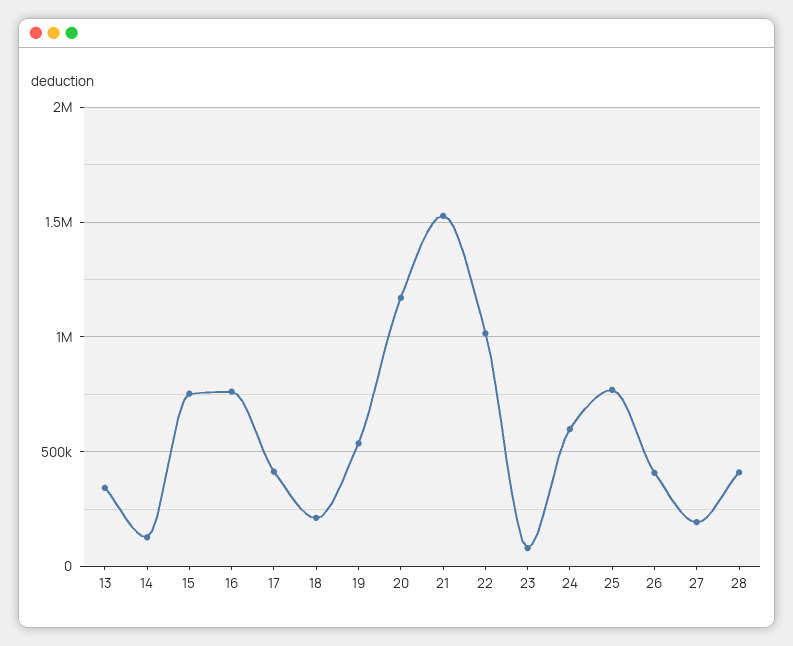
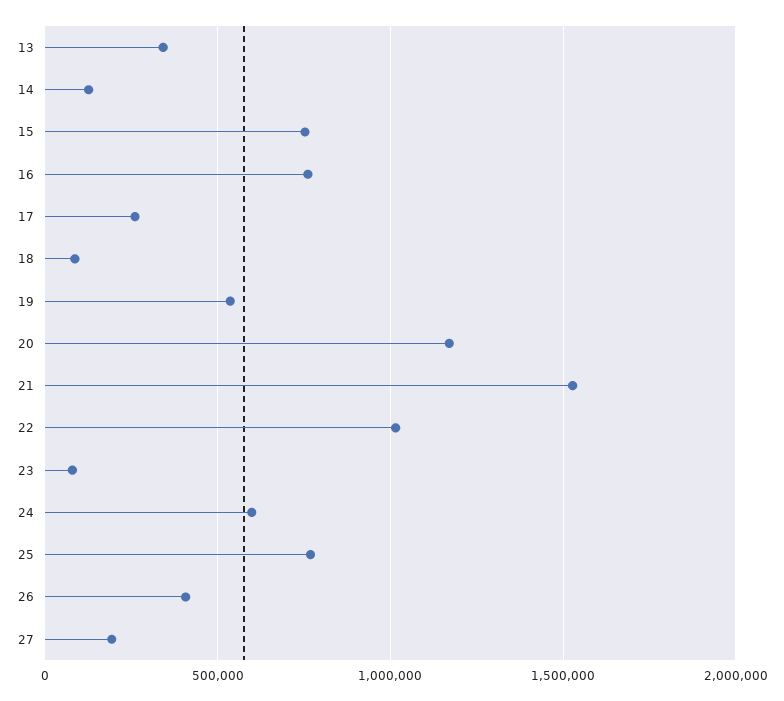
  {
    "13": 350000,
    "14": 150000,
    "15": 750000,
    "16": 750000,
-   "17": 400000,
+   "17": 250000,
-   "18": 200000,
+   "18": 100000,
    "19": 550000,
    "20": 1150000,
    "21": 1550000,
    "22": 1000000,
    "23": 100000,
    "24": 600000,
    "25": 750000,
    "26": 400000,
-   "27": 200000,
+   "27": 200000
-   "28": 400000
  }

